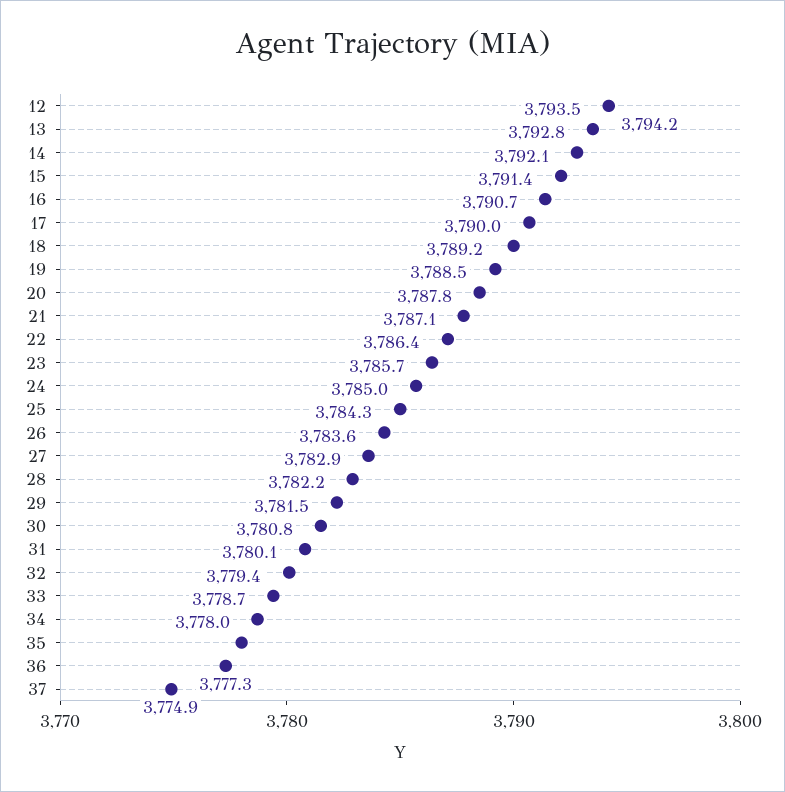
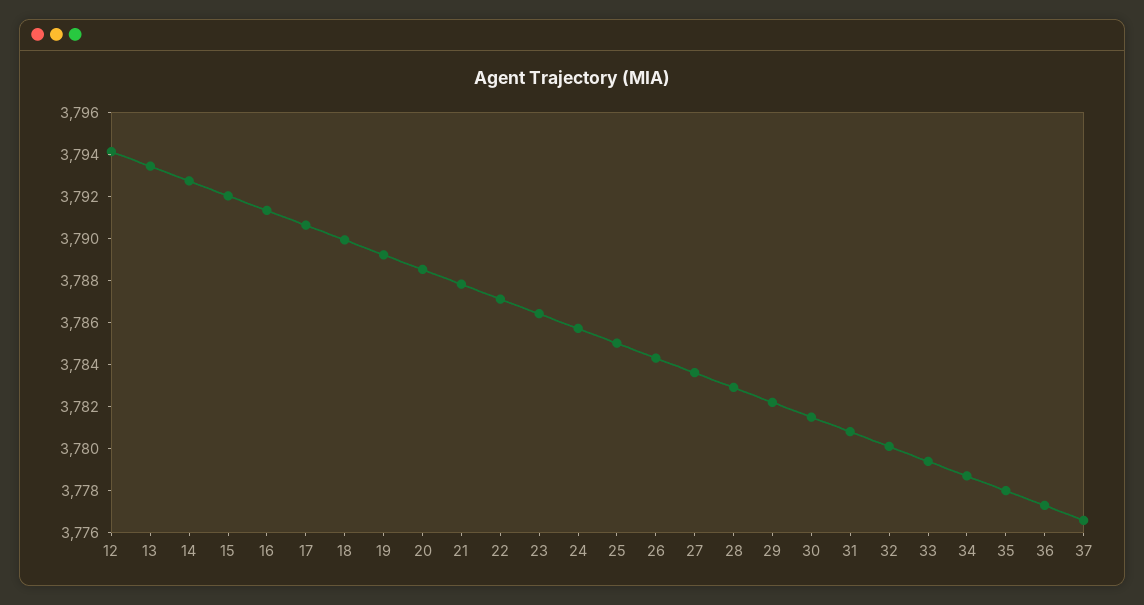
  {
    "12": 3794.2,
    "13": 3793.5,
    "14": 3792.8,
    "15": 3792.1,
    "16": 3791.4,
    "17": 3790.7,
    "18": 3790,
    "19": 3789.2,
    "20": 3788.5,
    "21": 3787.8,
    "22": 3787.1,
    "23": 3786.4,
    "24": 3785.7,
    "25": 3785,
    "26": 3784.3,
    "27": 3783.6,
    "28": 3782.9,
    "29": 3782.2,
    "30": 3781.5,
    "31": 3780.8,
    "32": 3780.1,
    "33": 3779.4,
    "34": 3778.7,
    "35": 3778,
    "36": 3777.3,
-   "37": 3774.9
+   "37": 3776.5
  }

